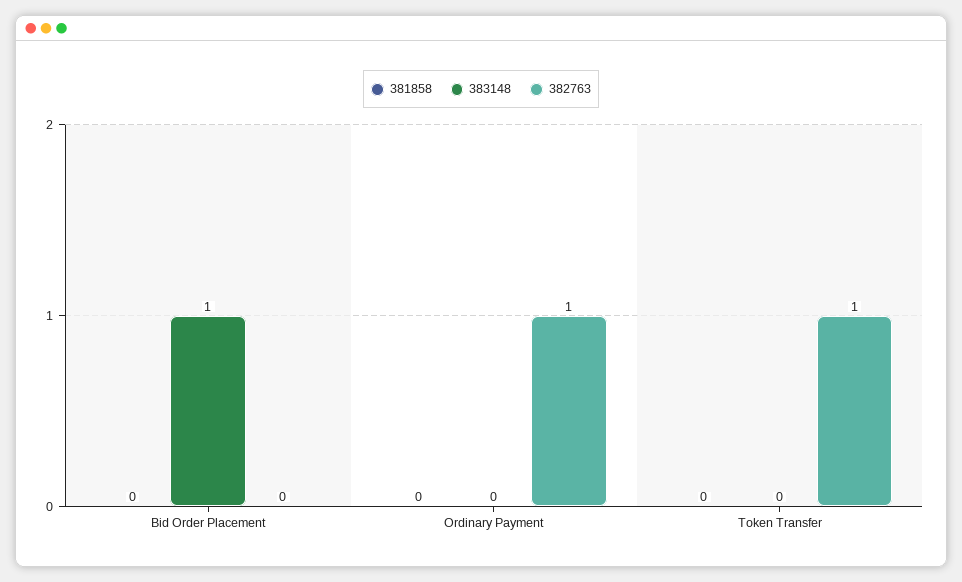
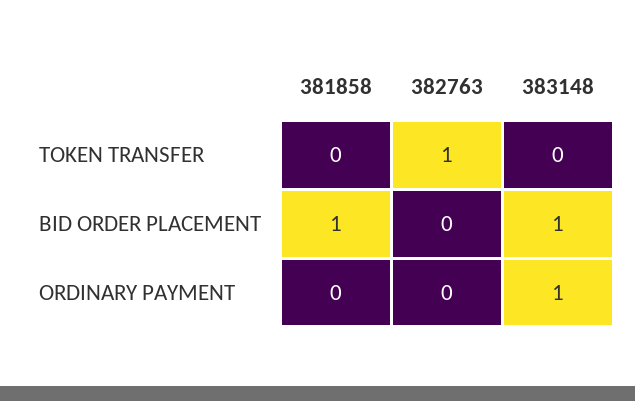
  {
    "381858": {
-     "Bid Order Placement": 0,
+     "Bid Order Placement": 1,
      "Ordinary Payment": 0,
      "Token Transfer": 0
    },
    "383148": {
      "Bid Order Placement": 1,
-     "Ordinary Payment": 0,
+     "Ordinary Payment": 1,
      "Token Transfer": 0
    },
    "382763": {
      "Bid Order Placement": 0,
-     "Ordinary Payment": 1,
+     "Ordinary Payment": 0,
      "Token Transfer": 1
    }
  }

